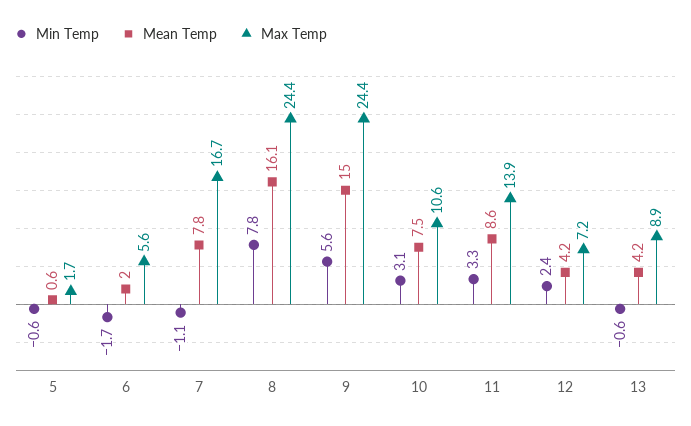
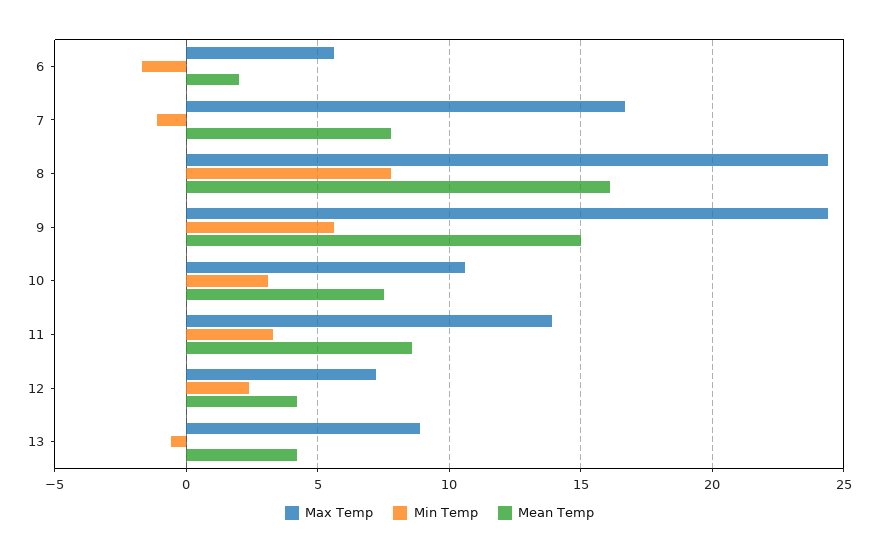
  {
    "Min Temp": {
-     "5": -0.6,
      "6": -1.7,
      "7": -1.1,
      "8": 7.8,
      "9": 5.6,
      "10": 3.1,
      "11": 3.3,
      "12": 2.4,
      "13": -0.6
    },
    "Mean Temp": {
-     "5": 0.6,
      "6": 2,
      "7": 7.8,
      "8": 16.1,
      "9": 15,
      "10": 7.5,
      "11": 8.6,
      "12": 4.2,
      "13": 4.2
    },
    "Max Temp": {
-     "5": 1.7,
      "6": 5.6,
      "7": 16.7,
      "8": 24.4,
      "9": 24.4,
      "10": 10.6,
      "11": 13.9,
      "12": 7.2,
      "13": 8.9
    }
  }

